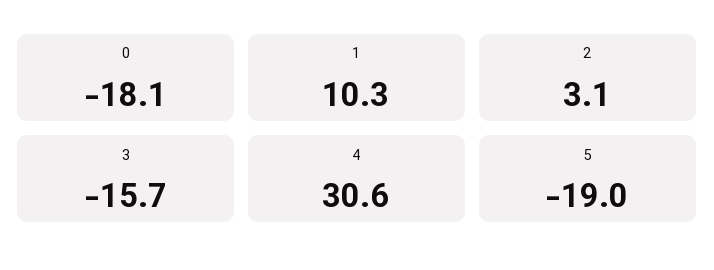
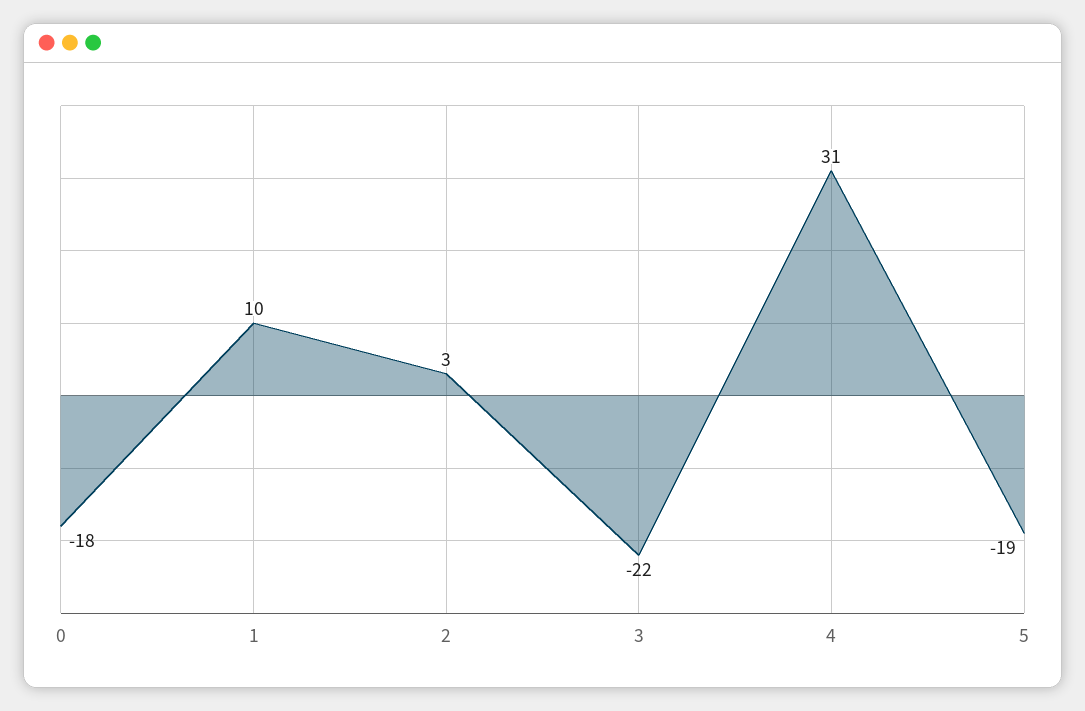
  {
    "0": -18.1,
    "1": 10.3,
    "2": 3.1,
-   "3": -15.7,
+   "3": -22,
    "4": 30.6,
    "5": -19
  }

